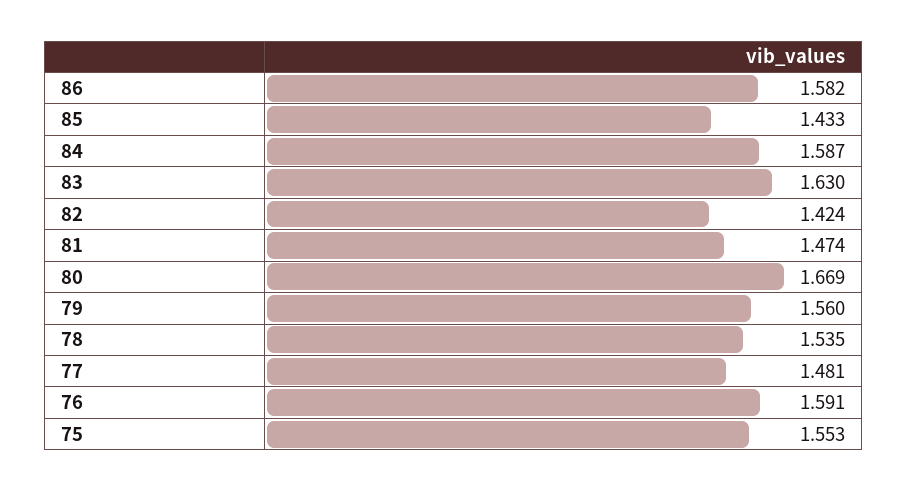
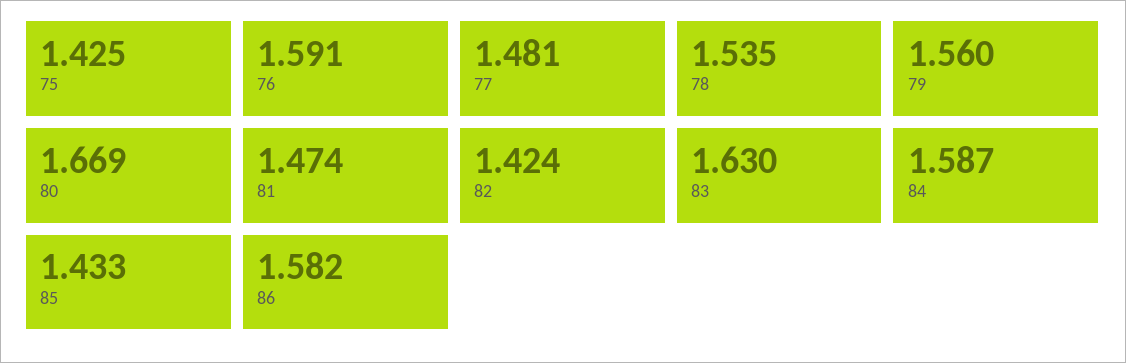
  {
    "86": 1.582,
    "85": 1.433,
    "84": 1.587,
    "83": 1.63,
    "82": 1.424,
    "81": 1.474,
    "80": 1.669,
    "79": 1.56,
    "78": 1.535,
    "77": 1.481,
    "76": 1.591,
-   "75": 1.553
+   "75": 1.425
  }

